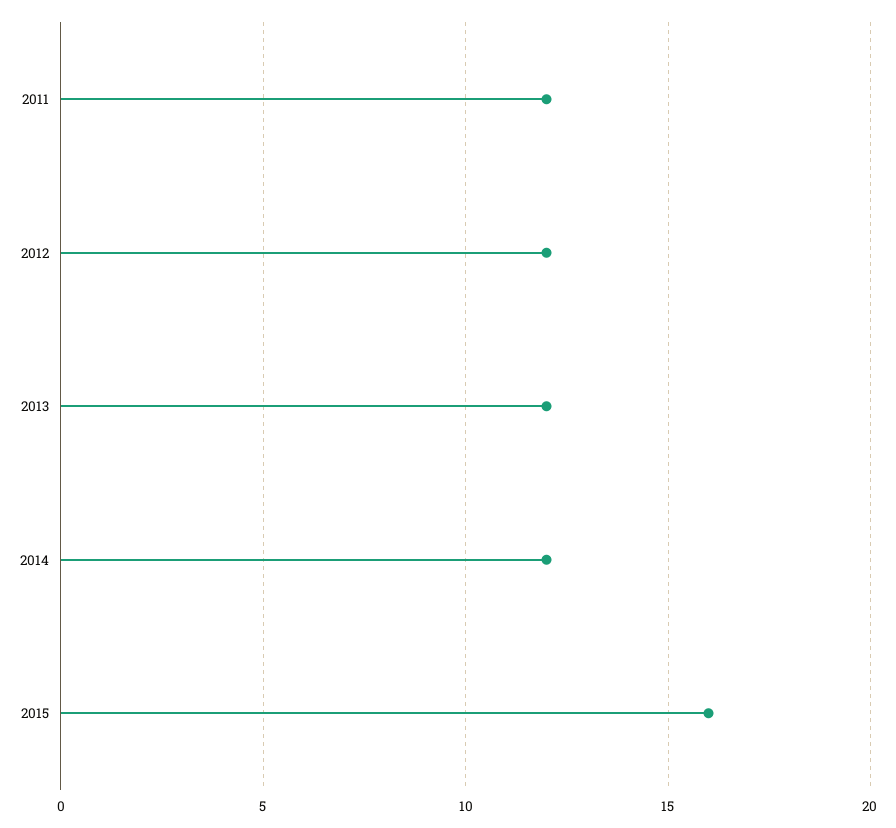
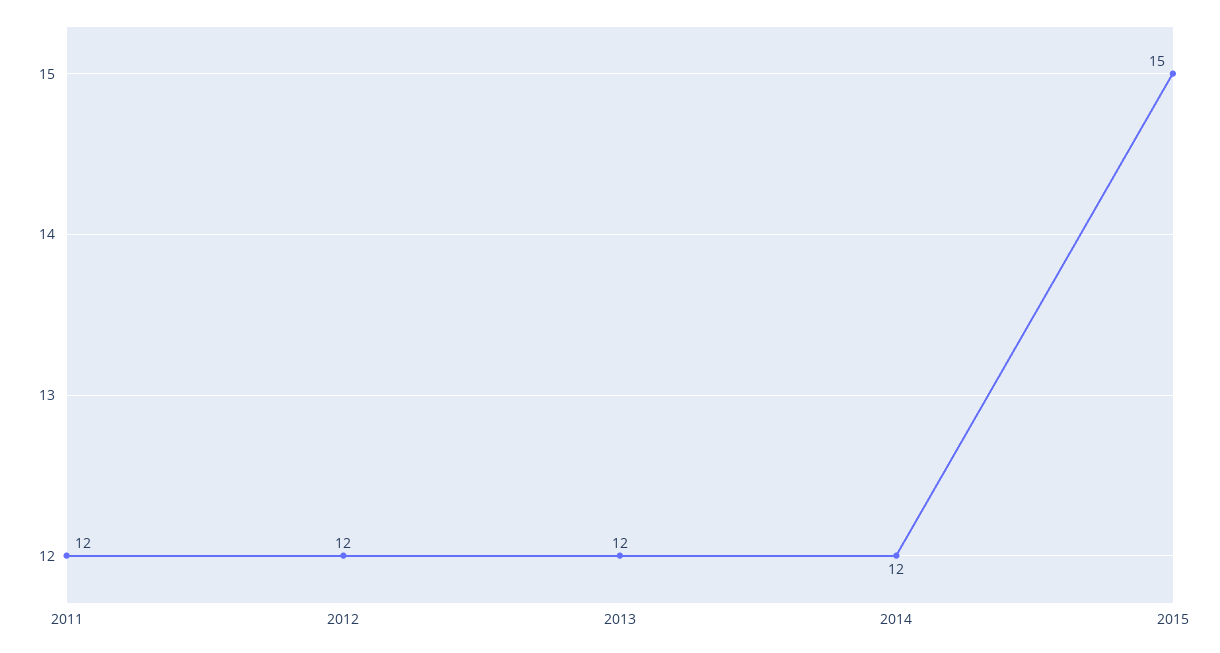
  {
    "2011": 12,
    "2012": 12,
    "2013": 12,
    "2014": 12,
-   "2015": 16
+   "2015": 15
  }

